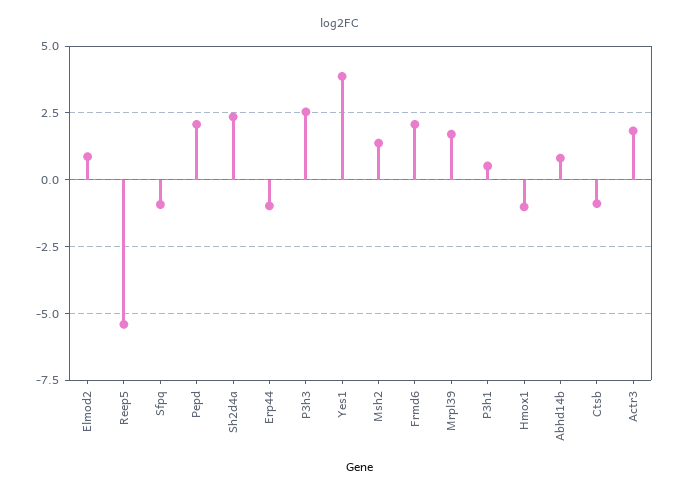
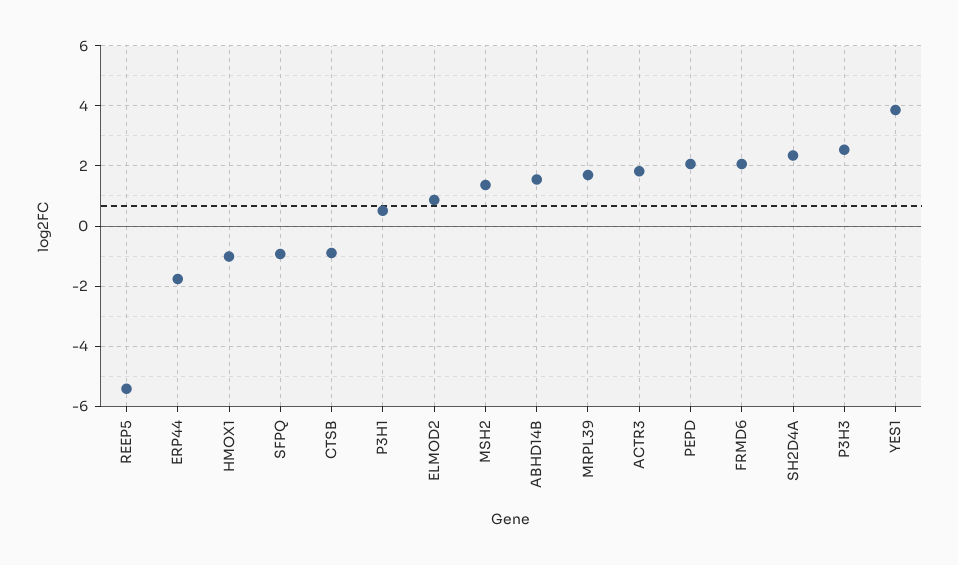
  {
    "Elmod2": 0.8,
    "Reep5": -5.4,
    "Sfpq": -1,
    "Pepd": 2,
    "Sh2d4a": 2.4,
-   "Erp44": -1,
+   "Erp44": -1.8,
    "P3h3": 2.6,
    "Yes1": 3.8,
    "Msh2": 1.4,
    "Frmd6": 2,
    "Mrpl39": 1.6,
    "P3h1": 0.6,
    "Hmox1": -1,
-   "Abhd14b": 0.75,
+   "Abhd14b": 1.6,
    "Ctsb": -0.8,
    "Actr3": 1.8
  }

